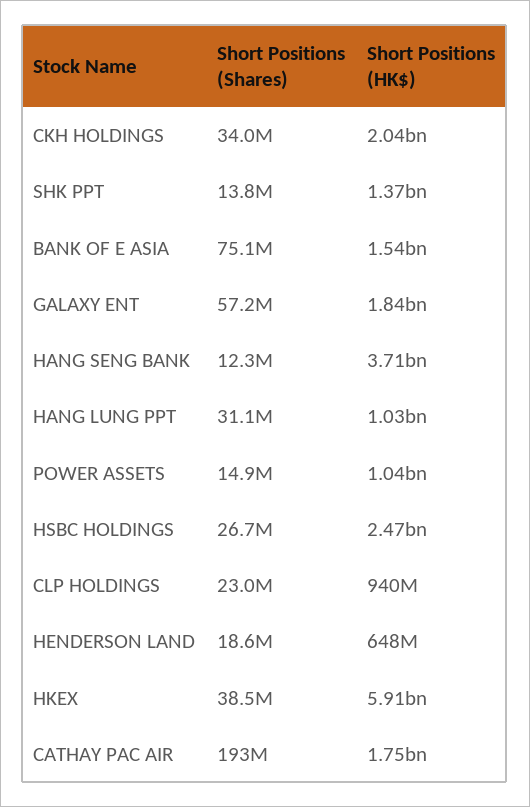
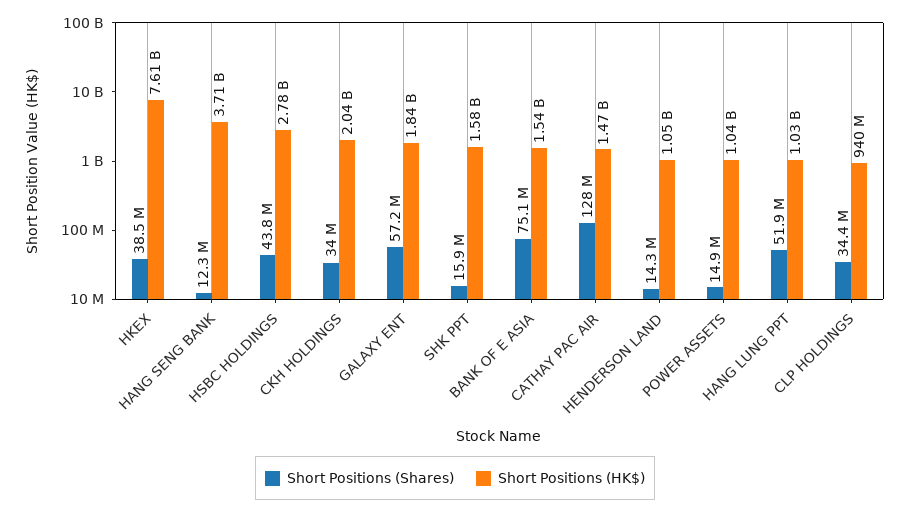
  {
    "Short Positions (Shares)": {
      "CKH HOLDINGS": 34000000,
-     "SHK PPT": 13800000,
+     "SHK PPT": 15900000,
      "BANK OF E ASIA": 75100000,
      "GALAXY ENT": 57200000,
      "HANG SENG BANK": 12300000,
-     "HANG LUNG PPT": 31100000,
+     "HANG LUNG PPT": 51900000,
      "POWER ASSETS": 14900000,
-     "HSBC HOLDINGS": 26700000,
+     "HSBC HOLDINGS": 43800000,
-     "CLP HOLDINGS": 23000000,
+     "CLP HOLDINGS": 34400000,
-     "HENDERSON LAND": 18600000,
+     "HENDERSON LAND": 14300000,
      "HKEX": 38500000,
-     "CATHAY PAC AIR": 193000000
+     "CATHAY PAC AIR": 128000000
    },
    "Short Positions (HK$)": {
      "CKH HOLDINGS": 2040000000,
-     "SHK PPT": 1370000000,
+     "SHK PPT": 1580000000,
      "BANK OF E ASIA": 1540000000,
      "GALAXY ENT": 1840000000,
      "HANG SENG BANK": 3710000000,
      "HANG LUNG PPT": 1030000000,
      "POWER ASSETS": 1040000000,
-     "HSBC HOLDINGS": 2470000000,
+     "HSBC HOLDINGS": 2780000000,
      "CLP HOLDINGS": 940000000,
-     "HENDERSON LAND": 648000000,
+     "HENDERSON LAND": 1050000000,
-     "HKEX": 5910000000,
+     "HKEX": 7610000000,
-     "CATHAY PAC AIR": 1750000000
+     "CATHAY PAC AIR": 1470000000
    }
  }

